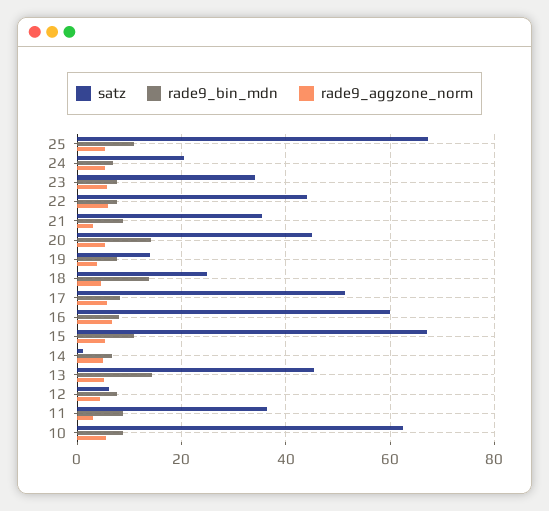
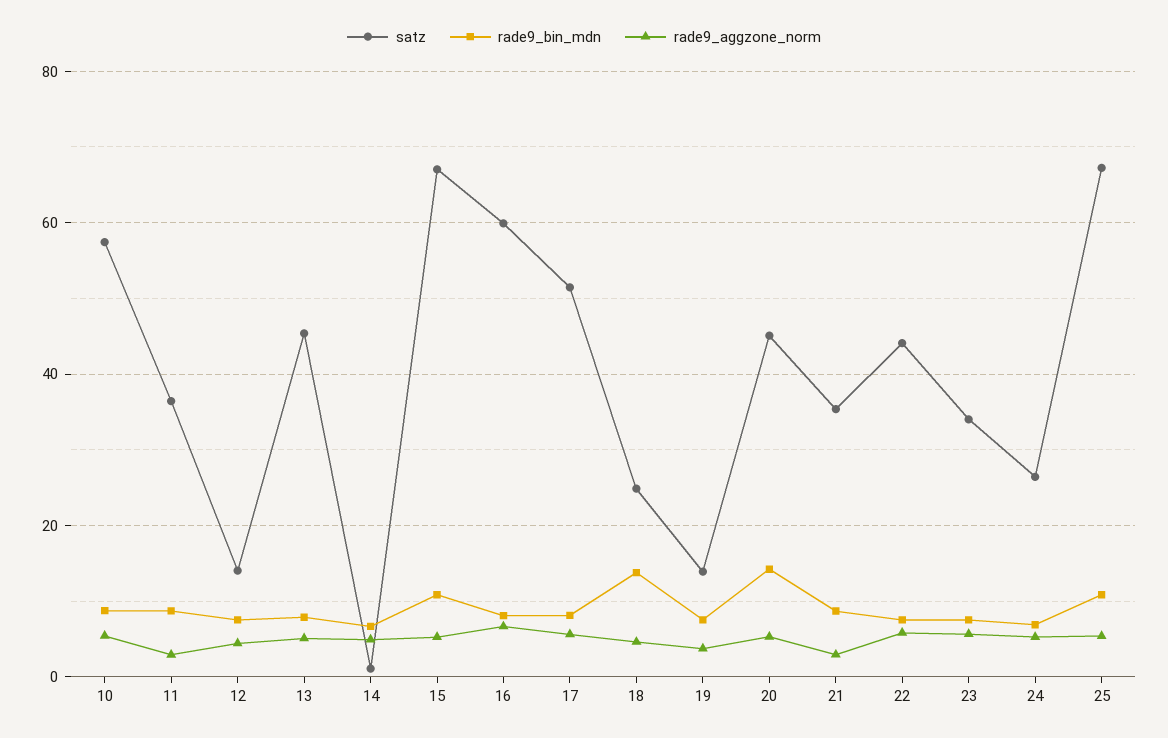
  {
    "satz": {
      "25": 68,
-     "24": 20,
+     "24": 26,
      "23": 34,
      "22": 44,
      "21": 36,
      "20": 46,
      "19": 14,
      "18": 24,
      "17": 52,
      "16": 60,
      "15": 68,
      "14": 2,
      "13": 46,
-     "12": 6,
+     "12": 14,
      "11": 36,
-     "10": 62
+     "10": 58
    },
    "rade9_bin_mdn": {
      "25": 10,
      "24": 6,
      "23": 8,
      "22": 8,
      "21": 8,
      "20": 14,
      "19": 8,
      "18": 14,
      "17": 8,
      "16": 8,
      "15": 10,
      "14": 6,
-     "13": 14,
+     "13": 8,
      "12": 8,
      "11": 8,
      "10": 8
    },
    "rade9_aggzone_norm": {
      "25": 6,
      "24": 6,
      "23": 6,
      "22": 6,
      "21": 2,
      "20": 6,
      "19": 4,
      "18": 4,
      "17": 6,
      "16": 6,
      "15": 6,
      "14": 4,
      "13": 6,
      "12": 4,
      "11": 2,
      "10": 6
    }
  }

